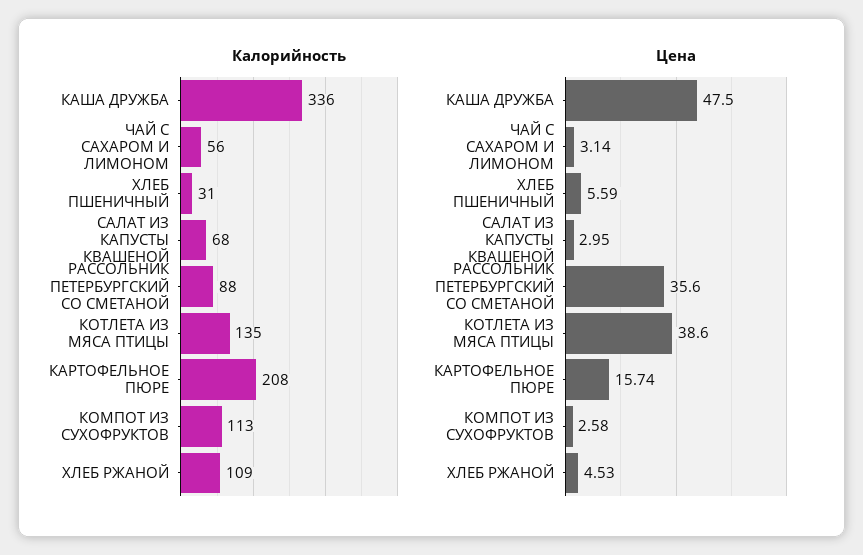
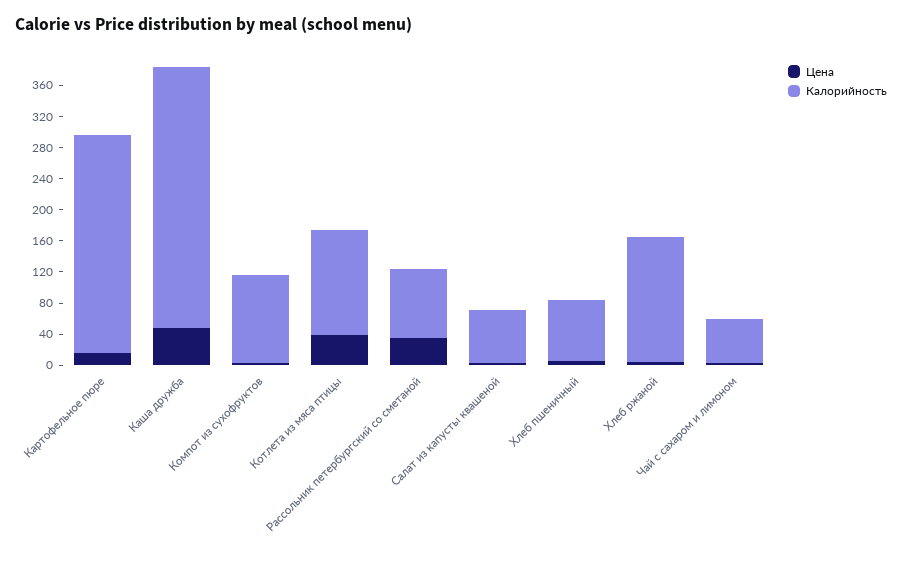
  {
    "Калорийность": {
      "КАША ДРУЖБА": 336,
      "ЧАЙ С САХАРОМ И ЛИМОНОМ": 56,
-     "ХЛЕБ ПШЕНИЧНЫЙ": 31,
+     "ХЛЕБ ПШЕНИЧНЫЙ": 80,
      "САЛАТ ИЗ КАПУСТЫ КВАШЕНОЙ": 68,
      "РАССОЛЬНИК ПЕТЕРБУРГСКИЙ СО СМЕТАНОЙ": 88,
      "КОТЛЕТА ИЗ МЯСА ПТИЦЫ": 135,
-     "КАРТОФЕЛЬНОЕ ПЮРЕ": 208,
+     "КАРТОФЕЛЬНОЕ ПЮРЕ": 280,
      "КОМПОТ ИЗ СУХОФРУКТОВ": 113,
-     "ХЛЕБ РЖАНОЙ": 109
+     "ХЛЕБ РЖАНОЙ": 160
    },
    "Цена": {
      "КАША ДРУЖБА": 47.5,
      "ЧАЙ С САХАРОМ И ЛИМОНОМ": 3.14,
      "ХЛЕБ ПШЕНИЧНЫЙ": 5.59,
      "САЛАТ ИЗ КАПУСТЫ КВАШЕНОЙ": 2.95,
      "РАССОЛЬНИК ПЕТЕРБУРГСКИЙ СО СМЕТАНОЙ": 35.6,
      "КОТЛЕТА ИЗ МЯСА ПТИЦЫ": 38.6,
      "КАРТОФЕЛЬНОЕ ПЮРЕ": 15.74,
      "КОМПОТ ИЗ СУХОФРУКТОВ": 2.58,
      "ХЛЕБ РЖАНОЙ": 4.53
    }
  }

